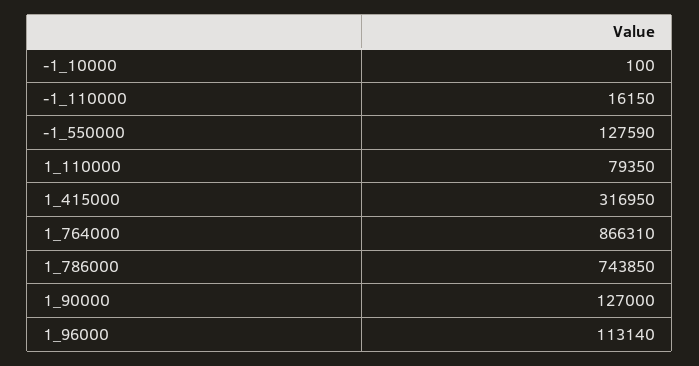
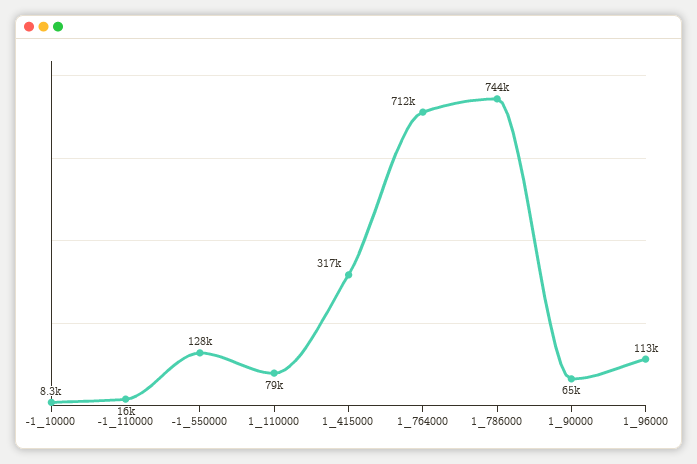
  {
-   "-1_10000": 100,
+   "-1_10000": 8300,
    "-1_110000": 16150,
    "-1_550000": 127590,
    "1_110000": 79350,
    "1_415000": 316950,
-   "1_764000": 866310,
+   "1_764000": 712000,
    "1_786000": 743850,
-   "1_90000": 127000,
+   "1_90000": 65000,
    "1_96000": 113140
  }

